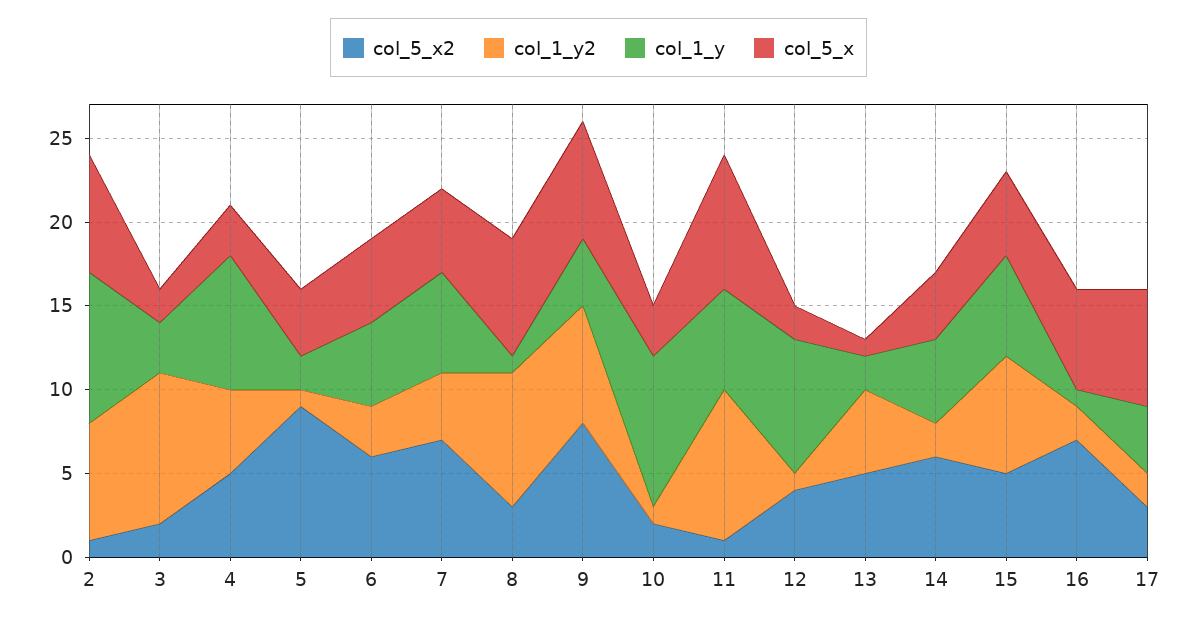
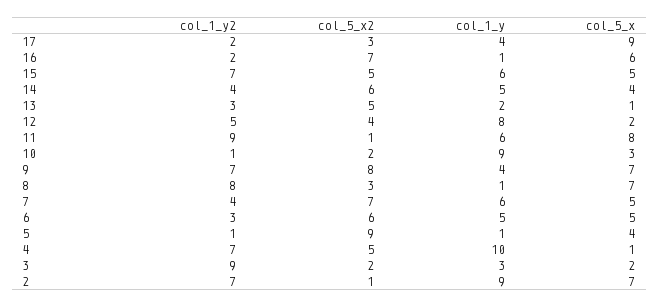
  {
    "col_5_x2": {
      "2": 1,
      "3": 2,
      "4": 5,
      "5": 9,
      "6": 6,
      "7": 7,
      "8": 3,
      "9": 8,
      "10": 2,
      "11": 1,
      "12": 4,
      "13": 5,
      "14": 6,
      "15": 5,
      "16": 7,
      "17": 3
    },
    "col_1_y2": {
      "2": 7,
      "3": 9,
-     "4": 5,
+     "4": 7,
      "5": 1,
      "6": 3,
      "7": 4,
      "8": 8,
      "9": 7,
      "10": 1,
      "11": 9,
-     "12": 1,
+     "12": 5,
-     "13": 5,
+     "13": 3,
-     "14": 2,
+     "14": 4,
      "15": 7,
      "16": 2,
      "17": 2
    },
    "col_1_y": {
      "2": 9,
      "3": 3,
-     "4": 8,
+     "4": 10,
-     "5": 2,
+     "5": 1,
      "6": 5,
      "7": 6,
      "8": 1,
      "9": 4,
      "10": 9,
      "11": 6,
      "12": 8,
      "13": 2,
      "14": 5,
      "15": 6,
      "16": 1,
      "17": 4
    },
    "col_5_x": {
      "2": 7,
      "3": 2,
-     "4": 3,
+     "4": 1,
      "5": 4,
      "6": 5,
      "7": 5,
      "8": 7,
      "9": 7,
      "10": 3,
      "11": 8,
      "12": 2,
      "13": 1,
      "14": 4,
      "15": 5,
      "16": 6,
-     "17": 7
+     "17": 9
    }
  }

